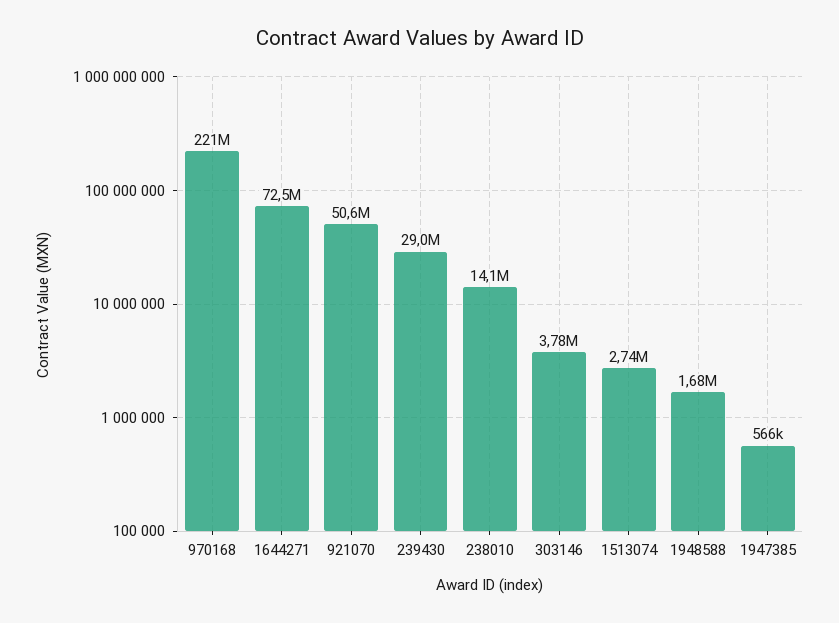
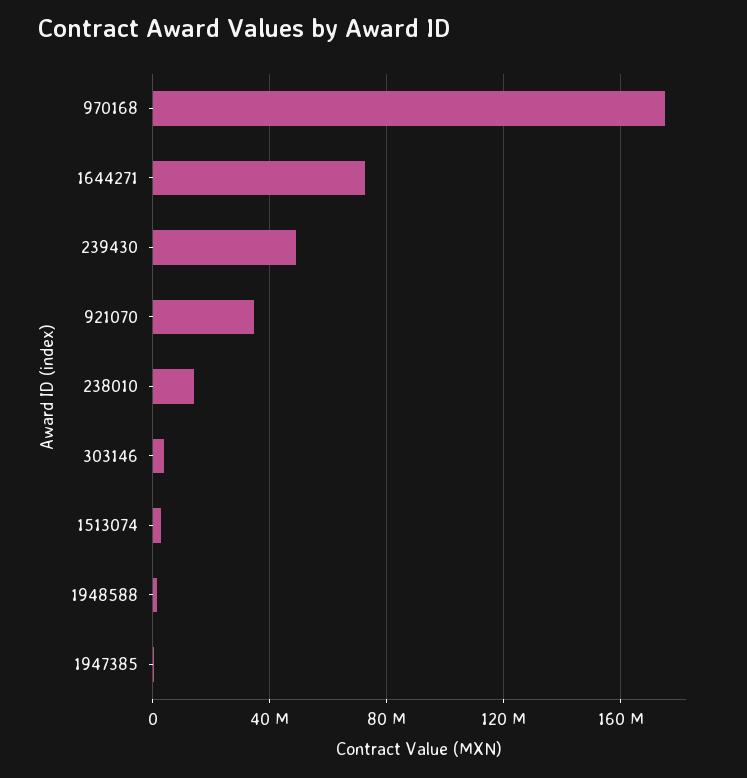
  {
-   "970168": 221000000,
+   "970168": 175000000,
    "1644271": 72500000,
-   "921070": 50600000,
+   "921070": 35000000,
-   "239430": 29000000,
+   "239430": 50000000,
    "238010": 14100000,
    "303146": 3780000,
    "1513074": 2740000,
    "1948588": 1680000,
    "1947385": 566000
  }

